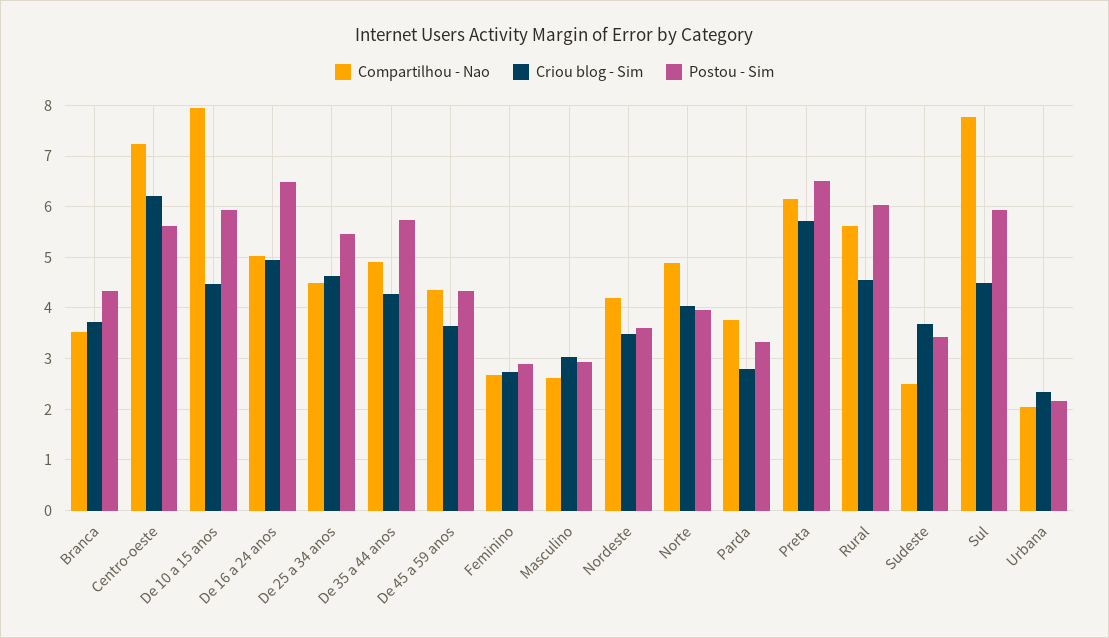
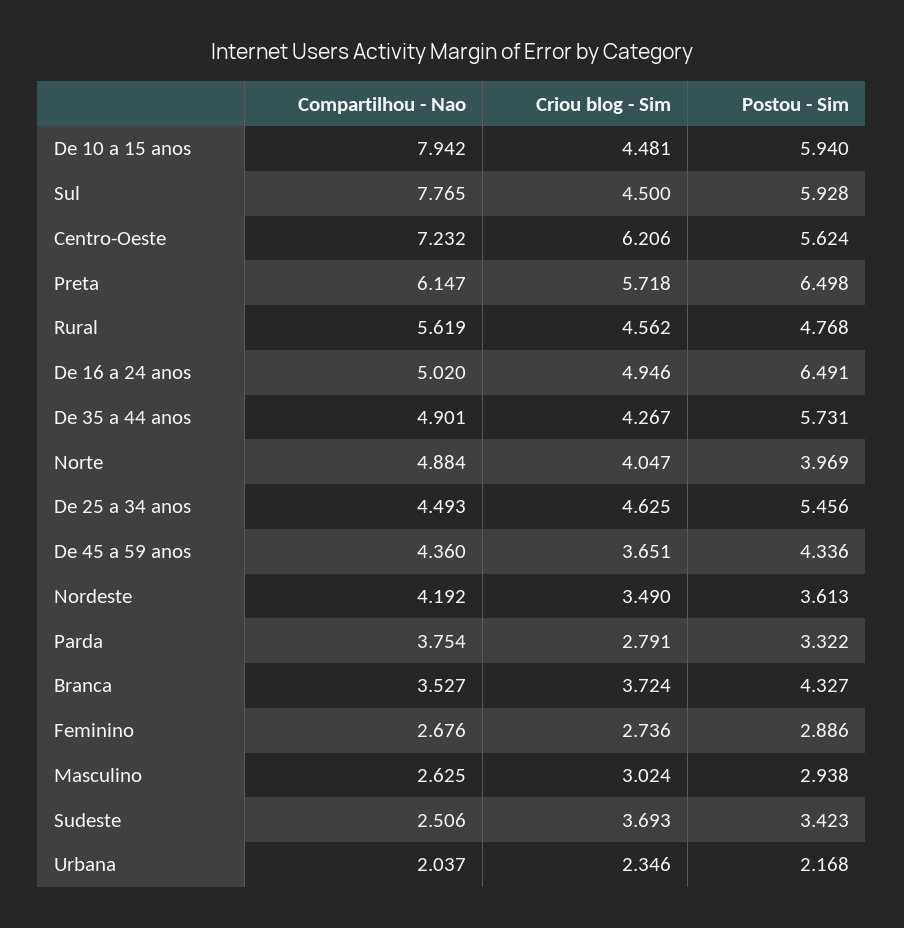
  {
    "Compartilhou - Nao": {
      "Branca": 3.527,
      "Centro-oeste": 7.232,
      "De 10 a 15 anos": 7.942,
      "De 16 a 24 anos": 5.02,
      "De 25 a 34 anos": 4.493,
      "De 35 a 44 anos": 4.901,
      "De 45 a 59 anos": 4.36,
      "Feminino": 2.676,
      "Masculino": 2.625,
      "Nordeste": 4.192,
      "Norte": 4.884,
      "Parda": 3.754,
      "Preta": 6.147,
      "Rural": 5.619,
      "Sudeste": 2.506,
      "Sul": 7.765,
      "Urbana": 2.037
    },
    "Criou blog - Sim": {
      "Branca": 3.724,
      "Centro-oeste": 6.206,
      "De 10 a 15 anos": 4.481,
      "De 16 a 24 anos": 4.946,
      "De 25 a 34 anos": 4.625,
      "De 35 a 44 anos": 4.267,
      "De 45 a 59 anos": 3.651,
      "Feminino": 2.736,
      "Masculino": 3.024,
      "Nordeste": 3.49,
      "Norte": 4.047,
      "Parda": 2.791,
      "Preta": 5.718,
      "Rural": 4.562,
      "Sudeste": 3.693,
      "Sul": 4.5,
      "Urbana": 2.346
    },
    "Postou - Sim": {
      "Branca": 4.327,
      "Centro-oeste": 5.624,
      "De 10 a 15 anos": 5.94,
      "De 16 a 24 anos": 6.491,
      "De 25 a 34 anos": 5.456,
      "De 35 a 44 anos": 5.731,
      "De 45 a 59 anos": 4.336,
      "Feminino": 2.886,
      "Masculino": 2.938,
      "Nordeste": 3.613,
      "Norte": 3.969,
      "Parda": 3.322,
      "Preta": 6.498,
-     "Rural": 6,
+     "Rural": 4.768,
      "Sudeste": 3.423,
      "Sul": 5.928,
      "Urbana": 2.168
    }
  }

